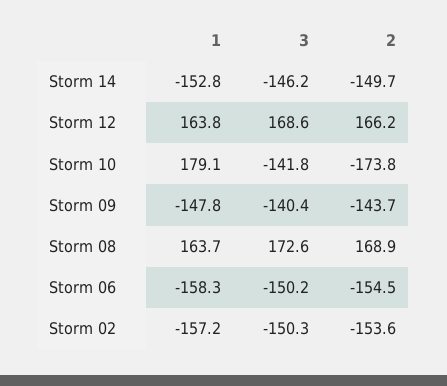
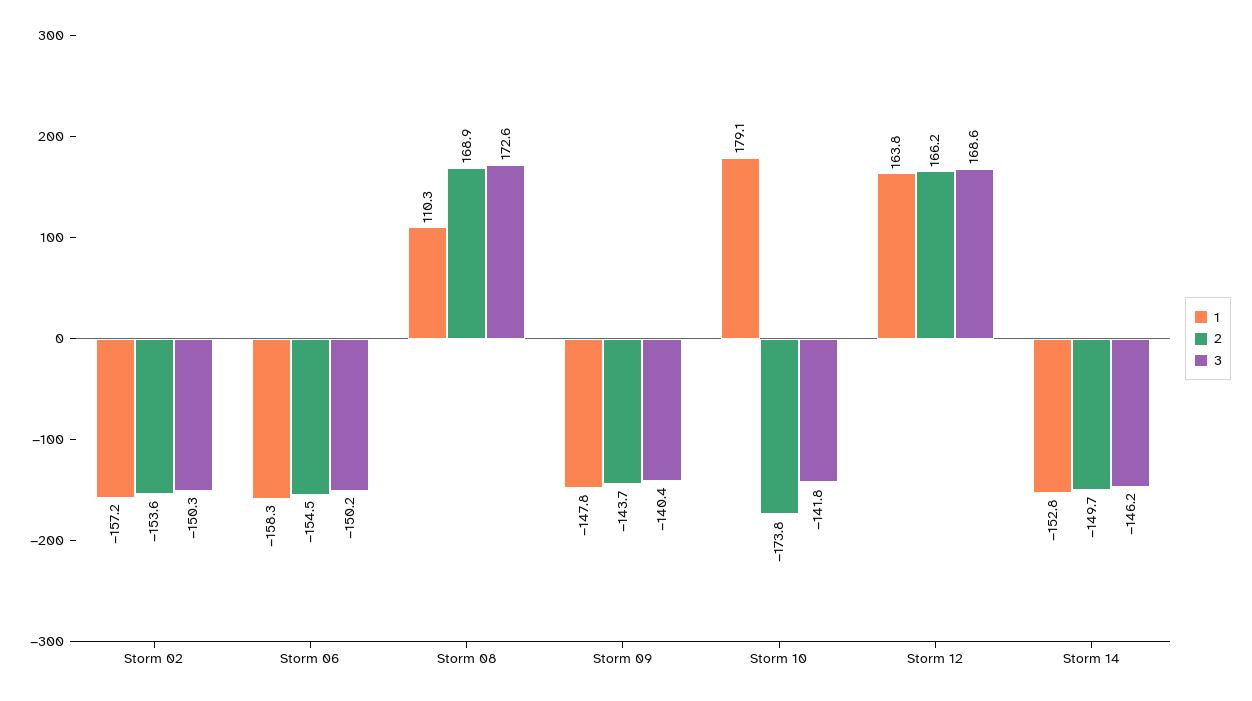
  {
    "1": {
      "Storm 14": -152.8,
      "Storm 12": 163.8,
      "Storm 10": 179.1,
      "Storm 09": -147.8,
-     "Storm 08": 163.7,
+     "Storm 08": 110.3,
      "Storm 06": -158.3,
      "Storm 02": -157.2
    },
    "3": {
      "Storm 14": -146.2,
      "Storm 12": 168.6,
      "Storm 10": -141.8,
      "Storm 09": -140.4,
      "Storm 08": 172.6,
      "Storm 06": -150.2,
      "Storm 02": -150.3
    },
    "2": {
      "Storm 14": -149.7,
      "Storm 12": 166.2,
      "Storm 10": -173.8,
      "Storm 09": -143.7,
      "Storm 08": 168.9,
      "Storm 06": -154.5,
      "Storm 02": -153.6
    }
  }

